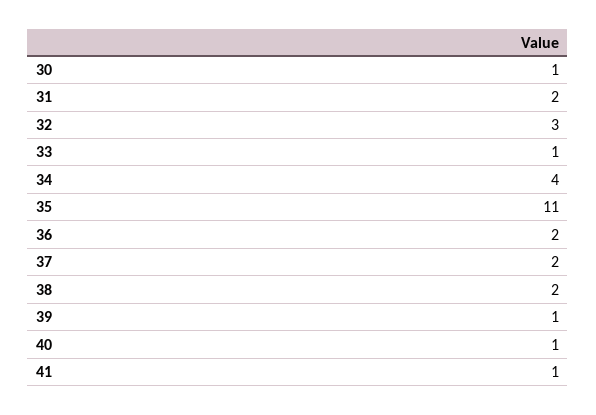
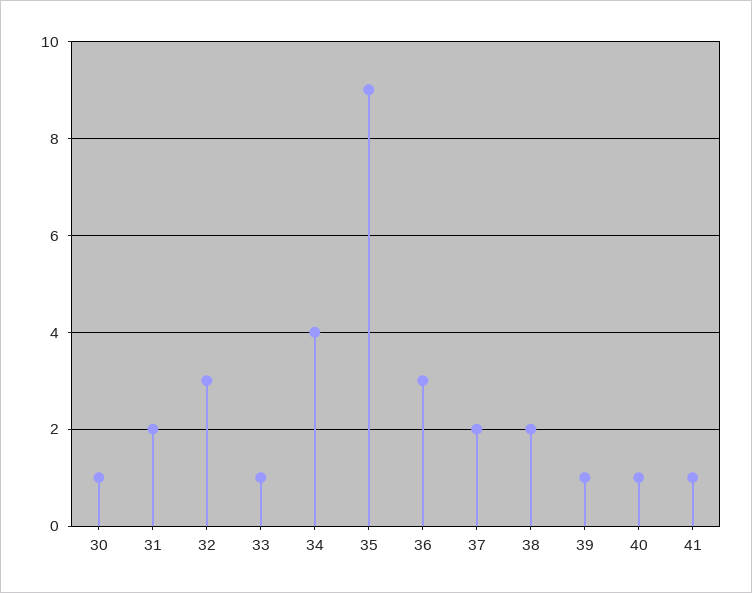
  {
    "30": 1,
    "31": 2,
    "32": 3,
    "33": 1,
    "34": 4,
-   "35": 11,
+   "35": 9,
-   "36": 2,
+   "36": 3,
    "37": 2,
    "38": 2,
    "39": 1,
    "40": 1,
    "41": 1
  }

